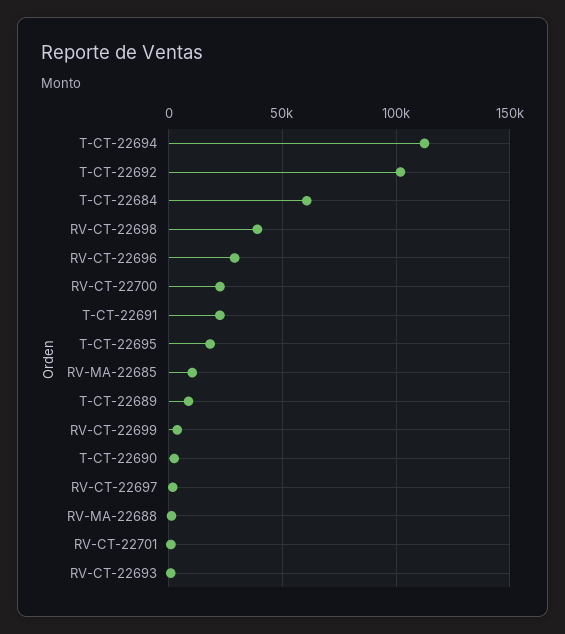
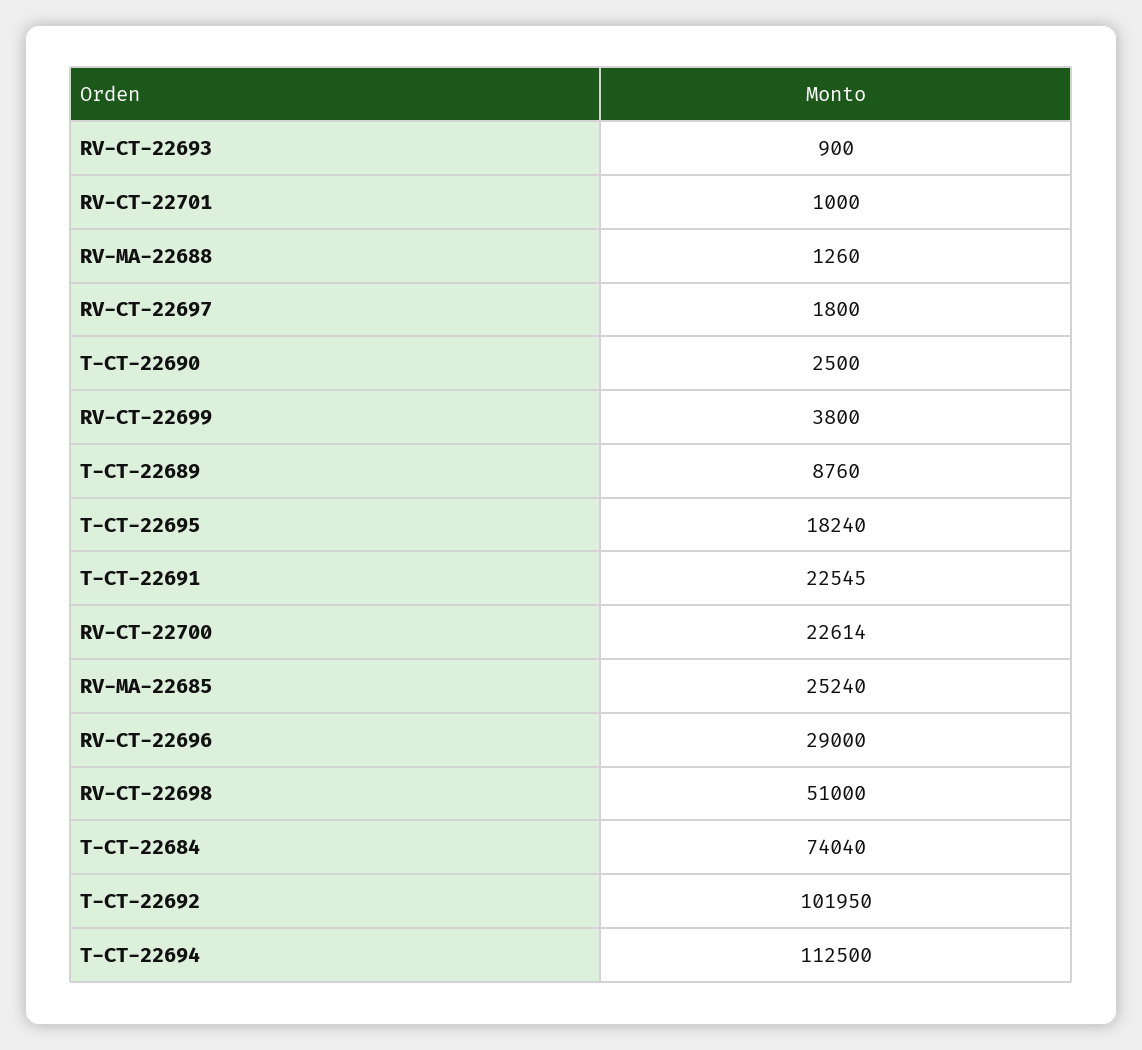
  {
    "T-CT-22694": 112500,
    "T-CT-22692": 101950,
-   "T-CT-22684": 60000,
+   "T-CT-22684": 74040,
-   "RV-CT-22698": 40000,
+   "RV-CT-22698": 51000,
    "RV-CT-22696": 29000,
    "RV-CT-22700": 22614,
    "T-CT-22691": 22545,
    "T-CT-22695": 18240,
-   "RV-MA-22685": 10000,
+   "RV-MA-22685": 25240,
    "T-CT-22689": 8760,
    "RV-CT-22699": 3800,
    "T-CT-22690": 2500,
    "RV-CT-22697": 1800,
    "RV-MA-22688": 1260,
    "RV-CT-22701": 1000,
    "RV-CT-22693": 900
  }

